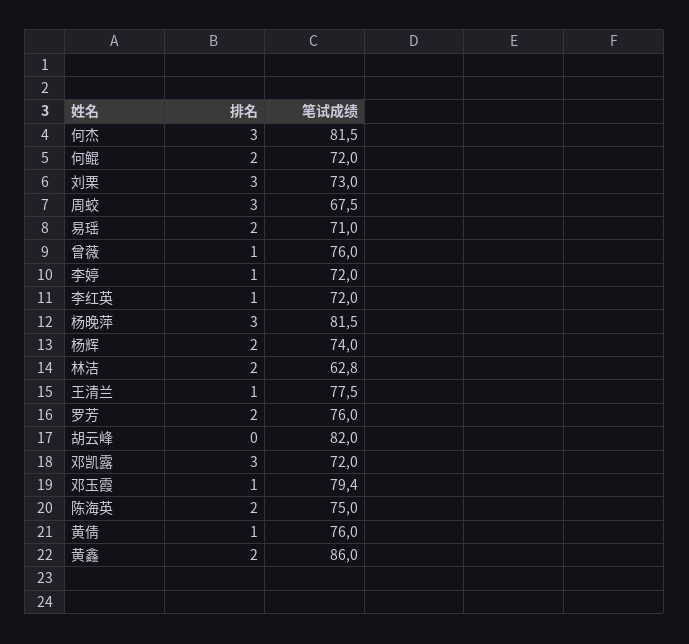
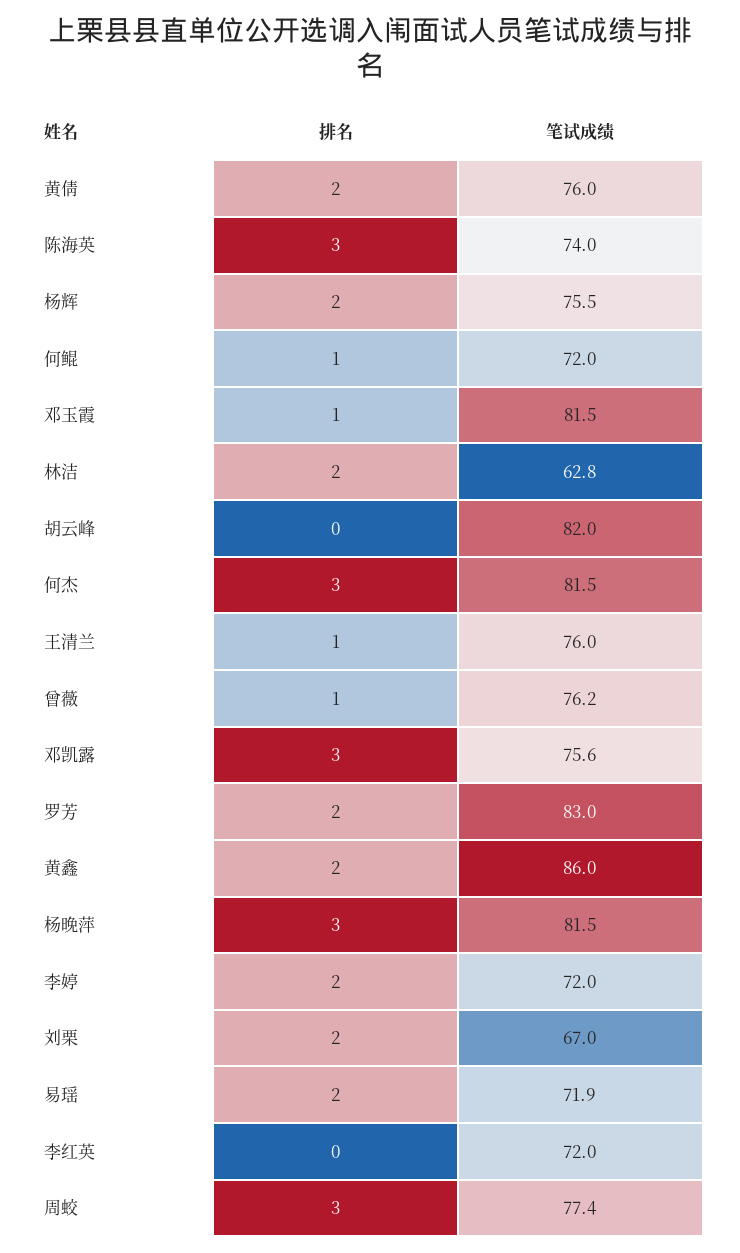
  {
    "排名": {
      "何杰": 3,
-     "何鲲": 2,
+     "何鲲": 1,
-     "刘栗": 3,
+     "刘栗": 2,
      "周蛟": 3,
      "易瑶": 2,
      "曾薇": 1,
-     "李婷": 1,
+     "李婷": 2,
-     "李红英": 1,
+     "李红英": 0,
      "杨晚萍": 3,
      "杨辉": 2,
      "林洁": 2,
      "王清兰": 1,
      "罗芳": 2,
      "胡云峰": 0,
      "邓凯露": 3,
      "邓玉霞": 1,
-     "陈海英": 2,
+     "陈海英": 3,
-     "黄倩": 1,
+     "黄倩": 2,
      "黄鑫": 2
    },
    "笔试成绩": {
      "何杰": 81.5,
      "何鲲": 72,
-     "刘栗": 73,
+     "刘栗": 67,
-     "周蛟": 67.5,
+     "周蛟": 77.4,
-     "易瑶": 71,
+     "易瑶": 71.9,
-     "曾薇": 76,
+     "曾薇": 76.2,
      "李婷": 72,
      "李红英": 72,
      "杨晚萍": 81.5,
-     "杨辉": 74,
+     "杨辉": 75.5,
      "林洁": 62.8,
-     "王清兰": 77.5,
+     "王清兰": 76,
-     "罗芳": 76,
+     "罗芳": 83,
      "胡云峰": 82,
-     "邓凯露": 72,
+     "邓凯露": 75.6,
-     "邓玉霞": 79.4,
+     "邓玉霞": 81.5,
-     "陈海英": 75,
+     "陈海英": 74,
      "黄倩": 76,
      "黄鑫": 86
    }
  }

